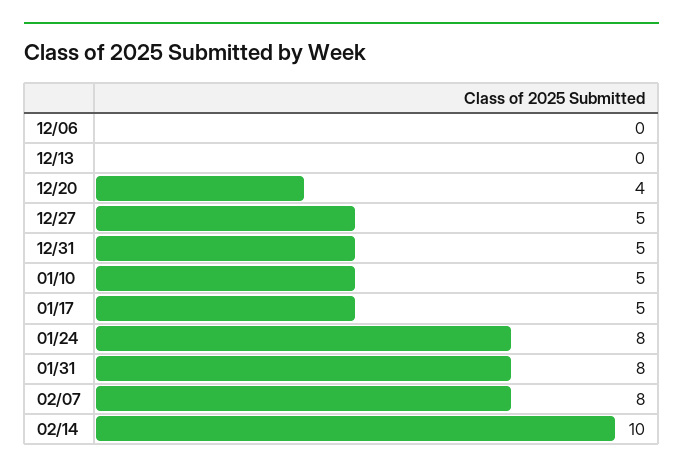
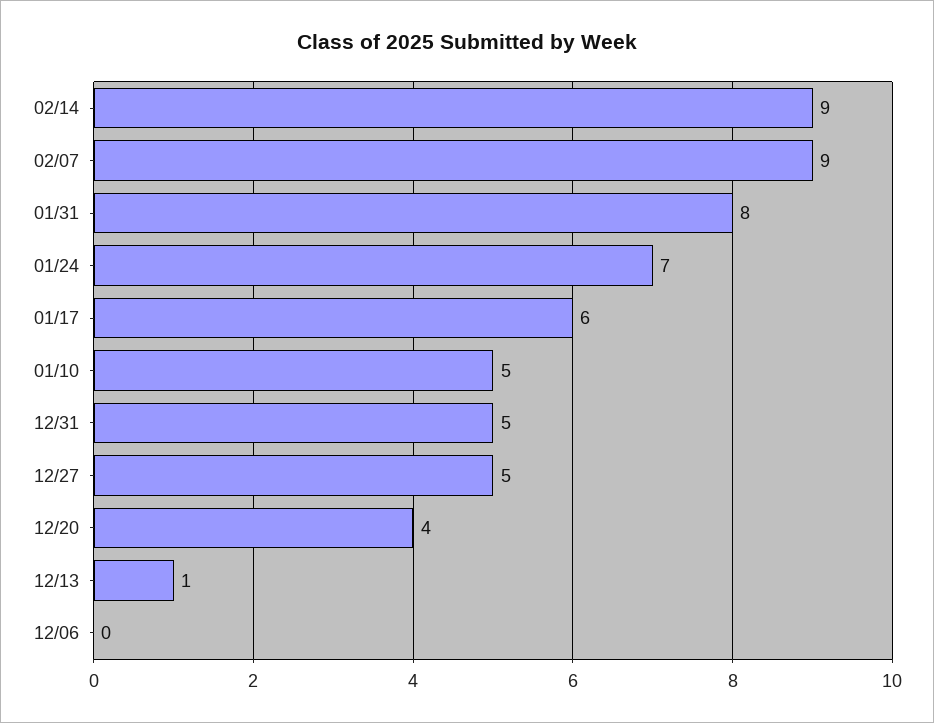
  {
    "12/06": 0,
-   "12/13": 0,
+   "12/13": 1,
    "12/20": 4,
    "12/27": 5,
    "12/31": 5,
    "01/10": 5,
-   "01/17": 5,
+   "01/17": 6,
-   "01/24": 8,
+   "01/24": 7,
    "01/31": 8,
-   "02/07": 8,
+   "02/07": 9,
-   "02/14": 10
+   "02/14": 9
  }

